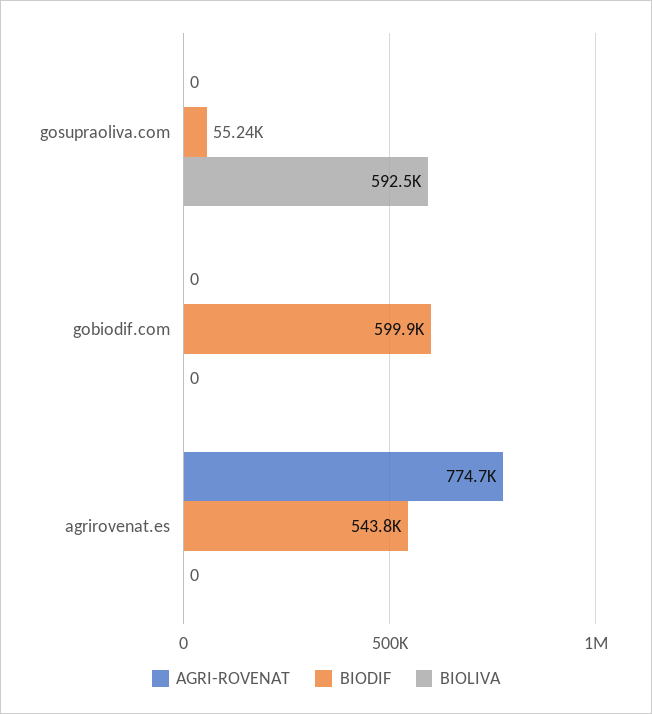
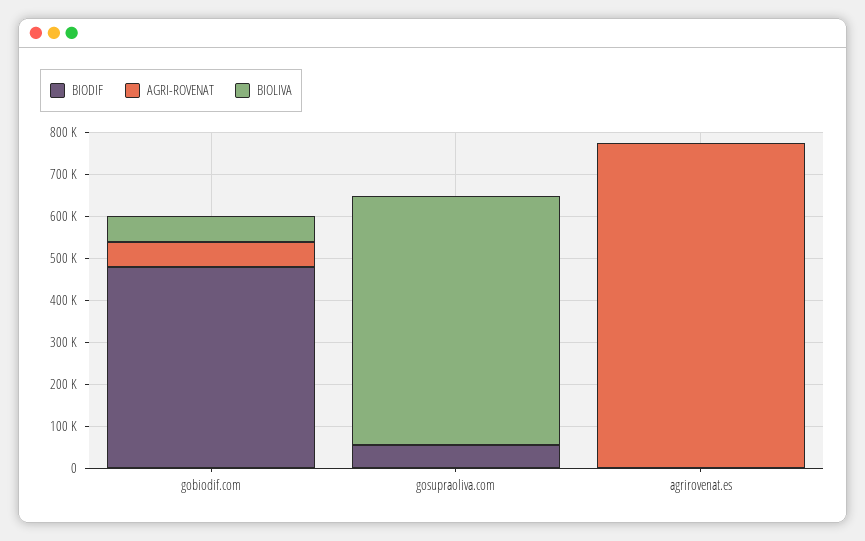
  {
    "AGRI-ROVENAT": {
      "gosupraoliva.com": 0,
-     "gobiodif.com": 0,
+     "gobiodif.com": 60000,
      "agrirovenat.es": 774700
    },
    "BIODIF": {
      "gosupraoliva.com": 55240,
-     "gobiodif.com": 599900,
+     "gobiodif.com": 480000,
-     "agrirovenat.es": 543800
+     "agrirovenat.es": 0
    },
    "BIOLIVA": {
      "gosupraoliva.com": 592500,
-     "gobiodif.com": 0,
+     "gobiodif.com": 60000,
      "agrirovenat.es": 0
    }
  }

